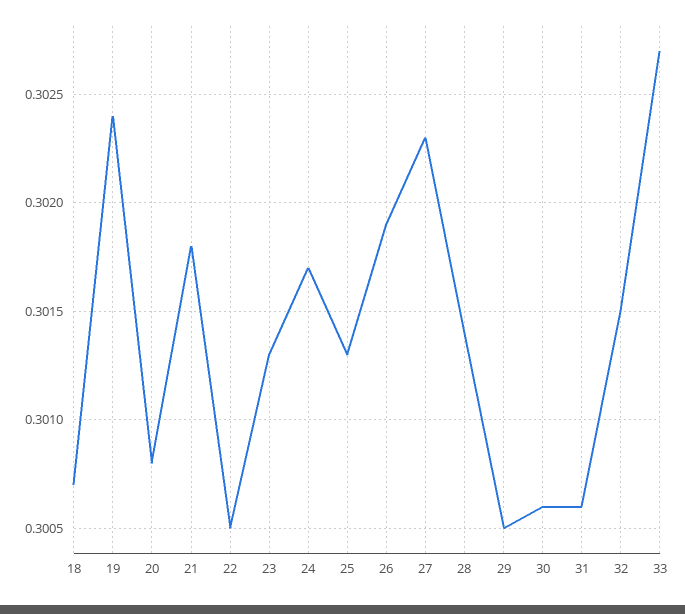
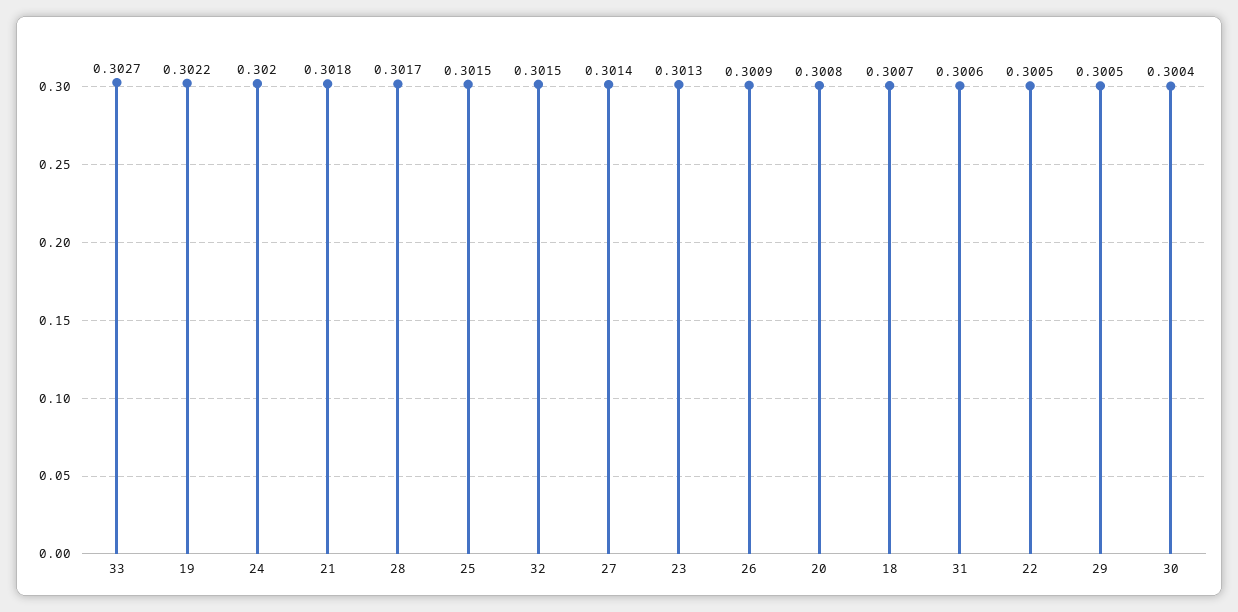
  {
    "18": 0.3007,
-   "19": 0.3024,
+   "19": 0.3022,
    "20": 0.3008,
    "21": 0.3018,
    "22": 0.3005,
    "23": 0.3013,
-   "24": 0.3017,
+   "24": 0.302,
-   "25": 0.3013,
+   "25": 0.3015,
-   "26": 0.3019,
+   "26": 0.3009,
-   "27": 0.3023,
+   "27": 0.3014,
-   "28": 0.3014,
+   "28": 0.3017,
    "29": 0.3005,
-   "30": 0.3006,
+   "30": 0.3004,
    "31": 0.3006,
    "32": 0.3015,
    "33": 0.3027
  }

